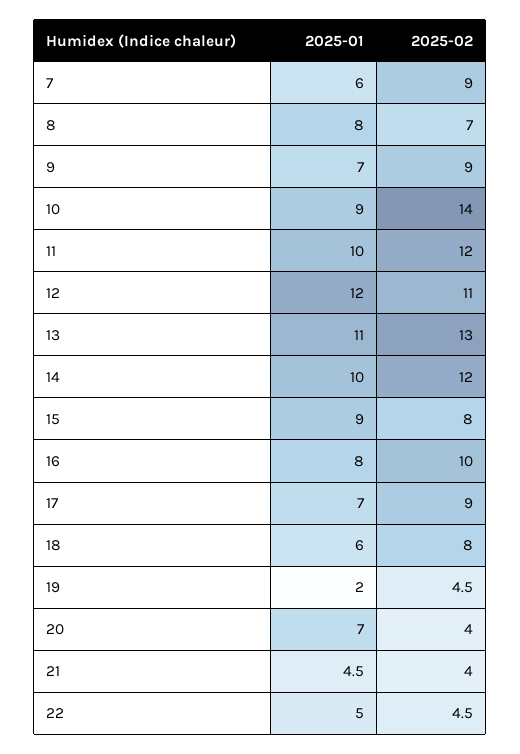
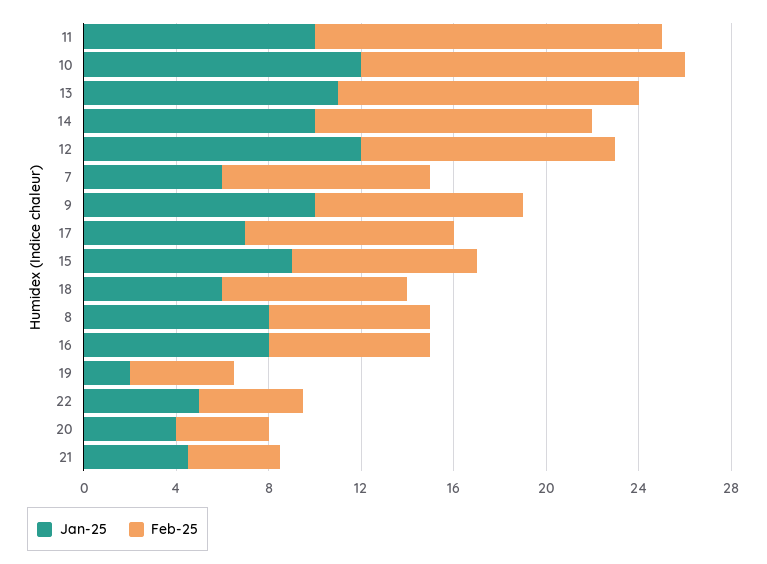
  {
    "2025-01": {
      "7": 6,
      "8": 8,
-     "9": 7,
+     "9": 10,
-     "10": 9,
+     "10": 12,
      "11": 10,
      "12": 12,
      "13": 11,
      "14": 10,
      "15": 9,
      "16": 8,
      "17": 7,
      "18": 6,
      "19": 2,
-     "20": 7,
+     "20": 4,
      "21": 4.5,
      "22": 5
    },
    "2025-02": {
      "7": 9,
      "8": 7,
      "9": 9,
      "10": 14,
-     "11": 12,
+     "11": 15,
      "12": 11,
      "13": 13,
      "14": 12,
      "15": 8,
-     "16": 10,
+     "16": 7,
      "17": 9,
      "18": 8,
      "19": 4.5,
      "20": 4,
      "21": 4,
      "22": 4.5
    }
  }

